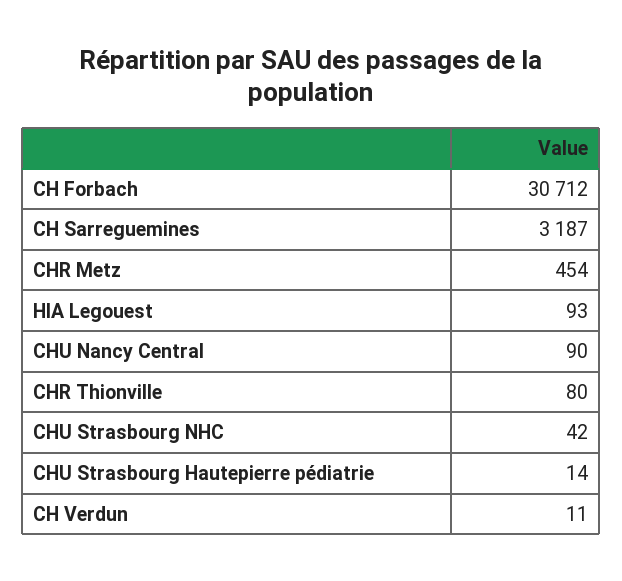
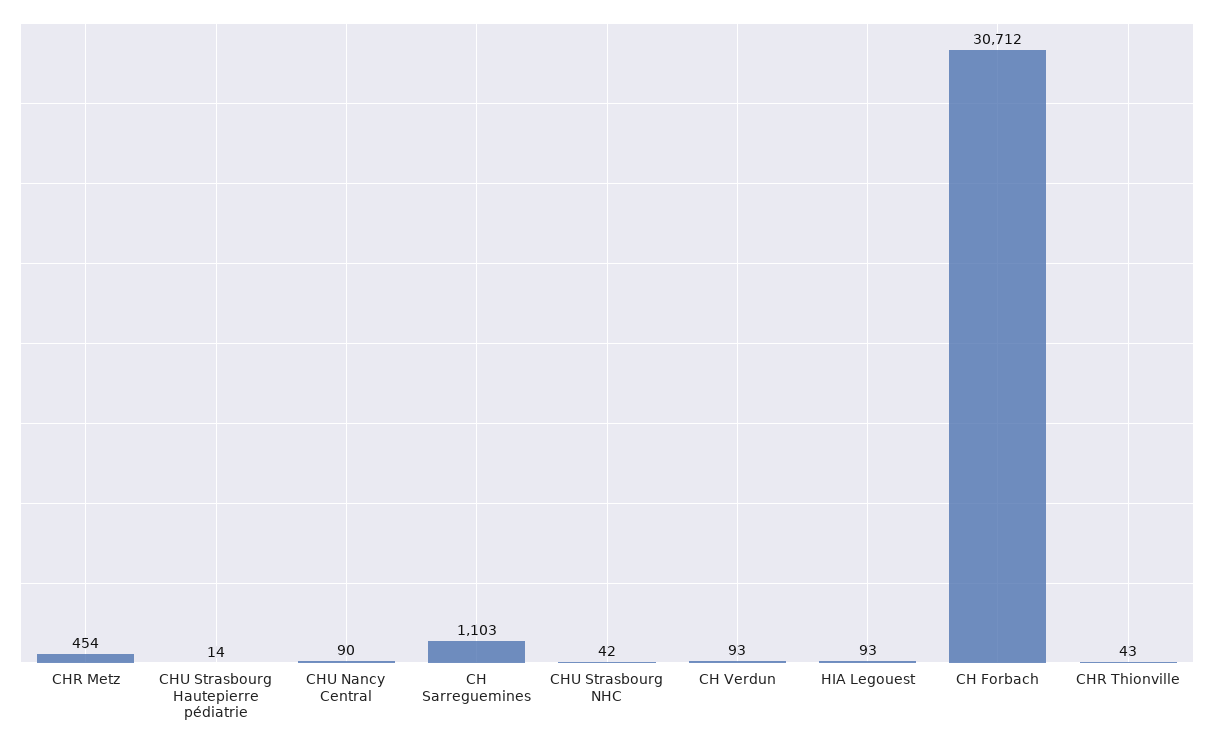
  {
    "CH Forbach": 30712,
-   "CH Sarreguemines": 3187,
+   "CH Sarreguemines": 1103,
    "CHR Metz": 454,
    "HIA Legouest": 93,
    "CHU Nancy Central": 90,
-   "CHR Thionville": 80,
+   "CHR Thionville": 43,
    "CHU Strasbourg NHC": 42,
    "CHU Strasbourg Hautepierre pédiatrie": 14,
-   "CH Verdun": 11
+   "CH Verdun": 93
  }

